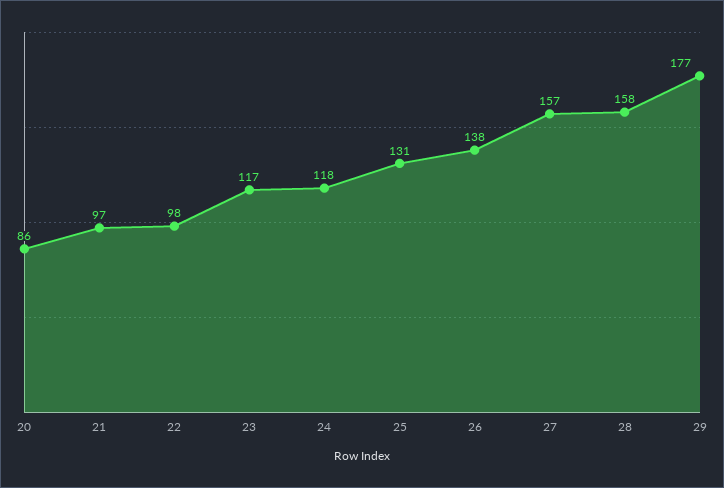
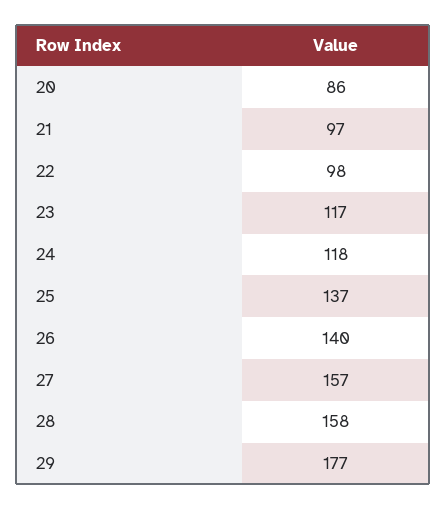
  {
    "20": 86,
    "21": 97,
    "22": 98,
    "23": 117,
    "24": 118,
-   "25": 131,
+   "25": 137,
-   "26": 138,
+   "26": 140,
    "27": 157,
    "28": 158,
    "29": 177
  }

